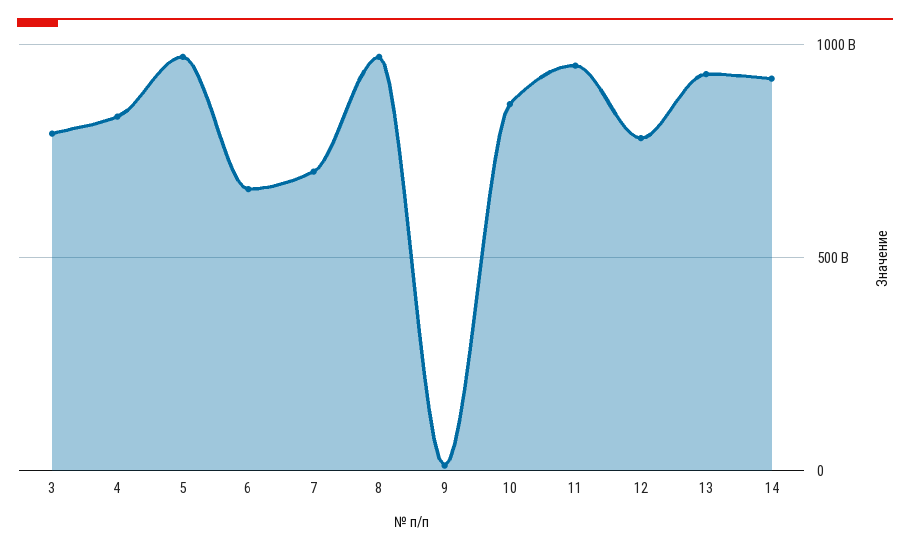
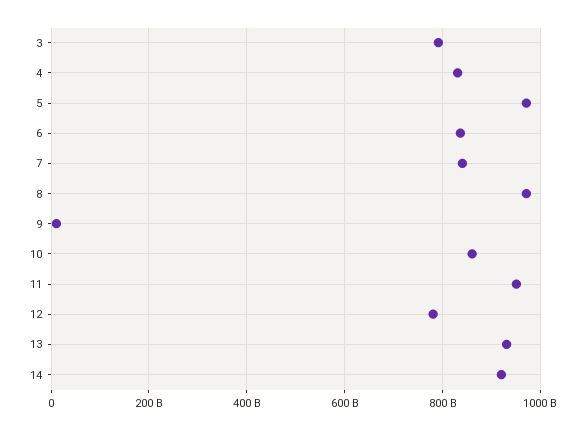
  {
    "3": 800000000000,
    "4": 840000000000,
    "5": 980000000000,
-   "6": 650000000000,
+   "6": 840000000000,
-   "7": 700000000000,
+   "7": 840000000000,
    "8": 980000000000,
    "9": 20000000000,
    "10": 860000000000,
    "11": 960000000000,
    "12": 780000000000,
    "13": 940000000000,
    "14": 920000000000
  }

